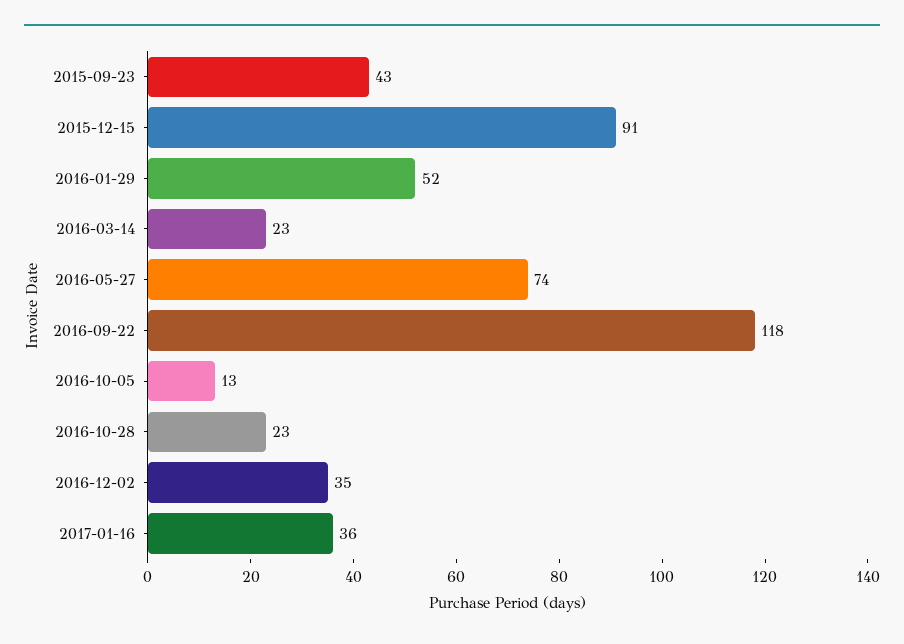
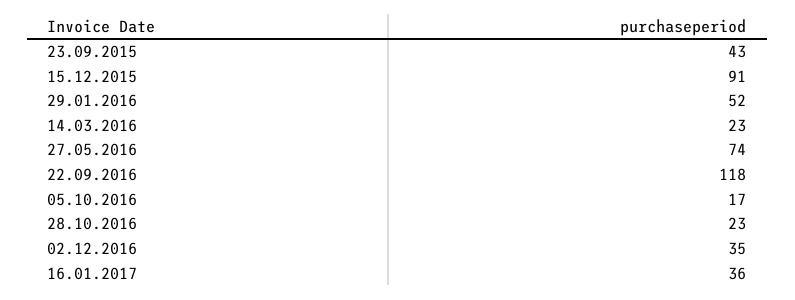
  {
    "2015-09-23": 43,
    "2015-12-15": 91,
    "2016-01-29": 52,
    "2016-03-14": 23,
    "2016-05-27": 74,
    "2016-09-22": 118,
-   "2016-10-05": 13,
+   "2016-10-05": 17,
    "2016-10-28": 23,
    "2016-12-02": 35,
    "2017-01-16": 36
  }

